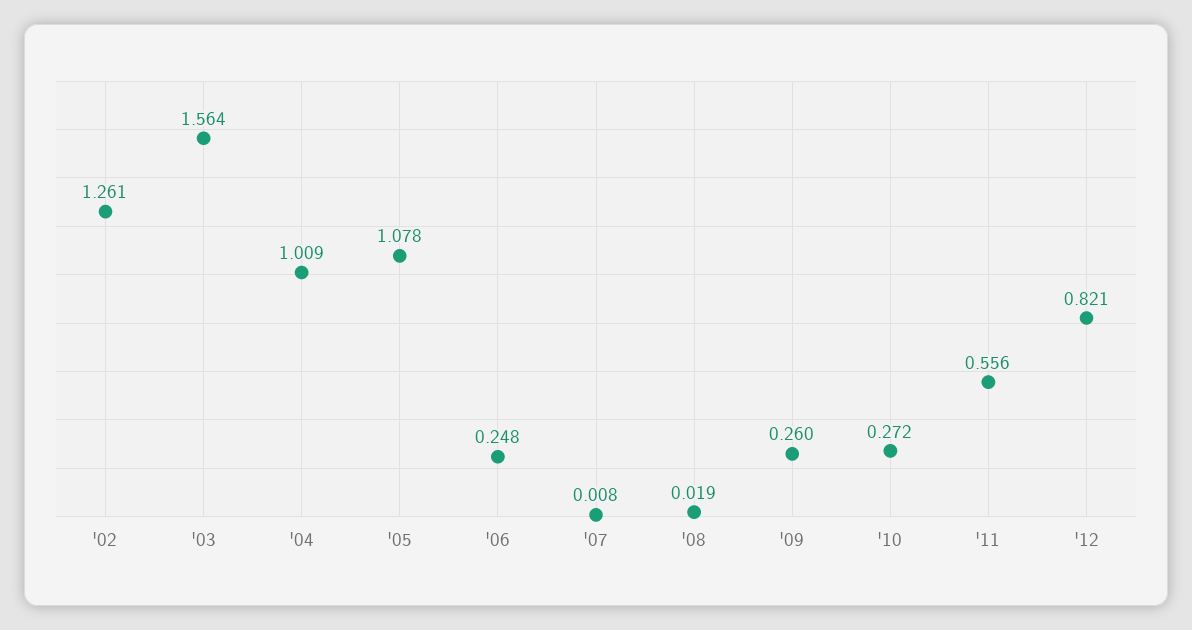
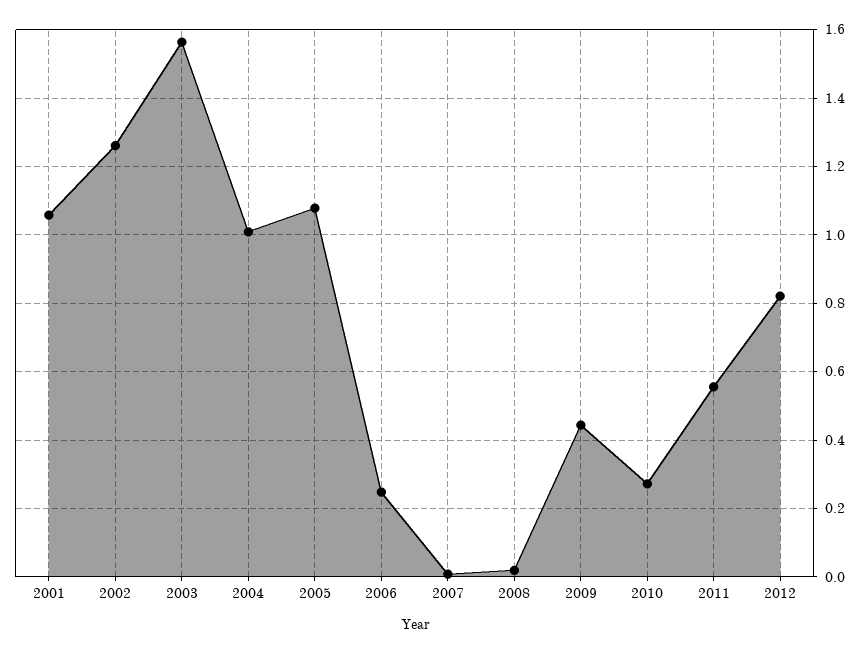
  {
    "'02": 1.261,
    "'03": 1.564,
    "'04": 1.009,
    "'05": 1.078,
    "'06": 0.248,
    "'07": 0.008,
    "'08": 0.019,
-   "'09": 0.26,
+   "'09": 0.44,
    "'10": 0.272,
    "'11": 0.556,
-   "'12": 0.821
+   "'12": 0.821,
+   "2001": 1.06
  }

